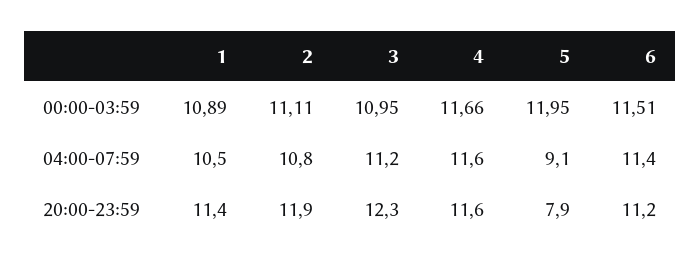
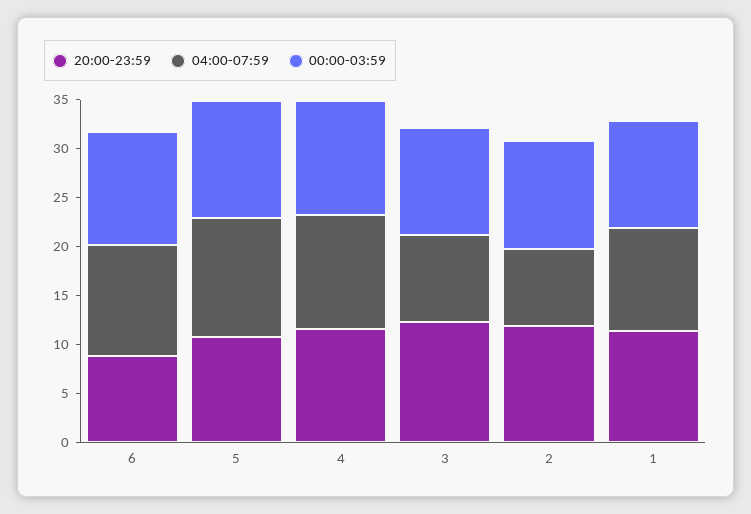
  {
    "00:00-03:59": {
      "1": 10.89,
      "2": 11.11,
      "3": 10.95,
      "4": 11.66,
      "5": 11.95,
      "6": 11.51
    },
    "04:00-07:59": {
      "1": 10.5,
-     "2": 10.8,
+     "2": 8,
-     "3": 11.2,
+     "3": 9,
      "4": 11.6,
-     "5": 9.1,
+     "5": 12,
      "6": 11.4
    },
    "20:00-23:59": {
      "1": 11.4,
      "2": 11.9,
      "3": 12.3,
      "4": 11.6,
-     "5": 7.9,
+     "5": 11,
-     "6": 11.2
+     "6": 9
    }
  }

